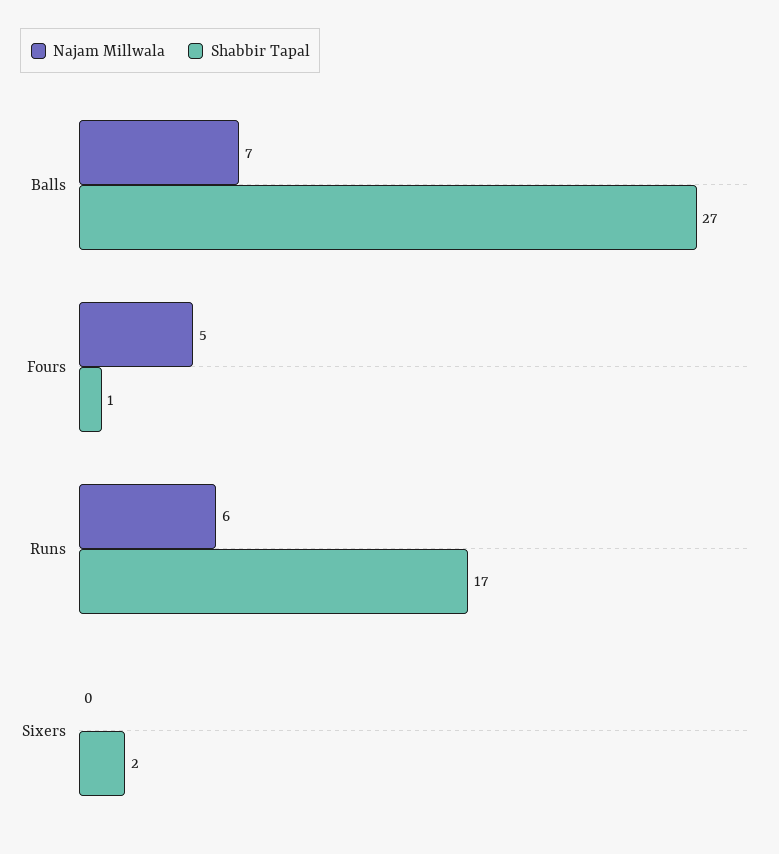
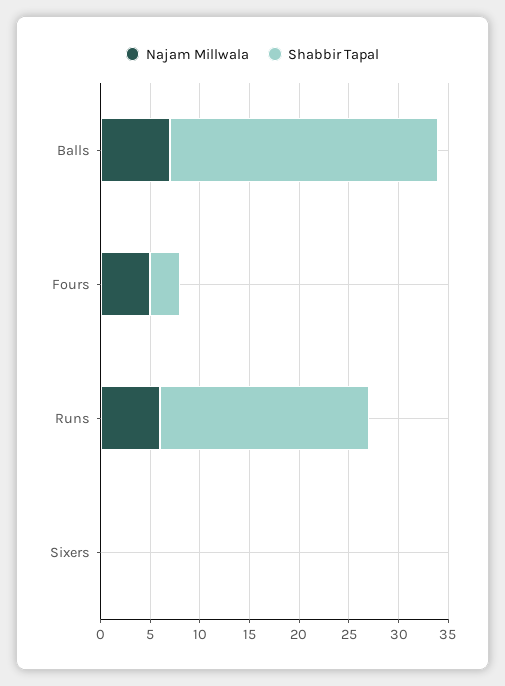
  {
    "Najam Millwala": {
      "Balls": 7,
      "Fours": 5,
      "Runs": 6,
      "Sixers": 0
    },
    "Shabbir Tapal": {
      "Balls": 27,
-     "Fours": 1,
+     "Fours": 3,
-     "Runs": 17,
+     "Runs": 21,
-     "Sixers": 2
+     "Sixers": 0
    }
  }

